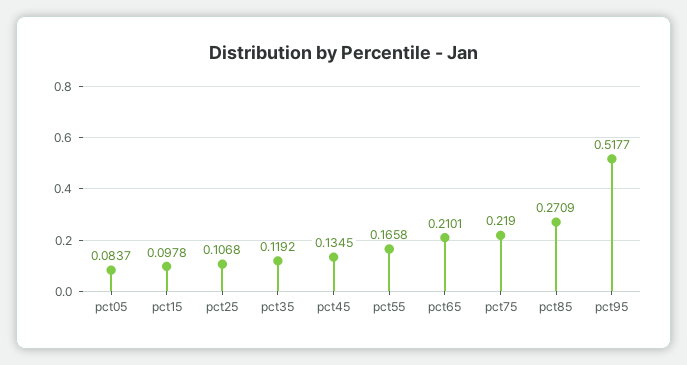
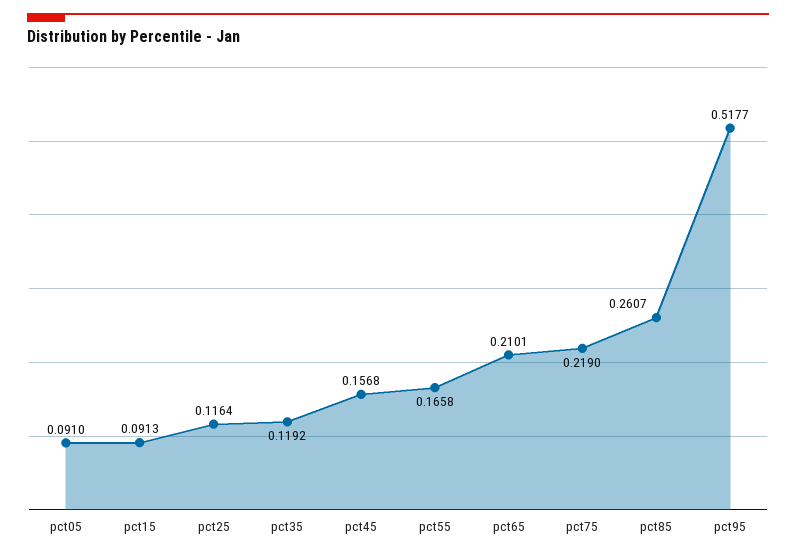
  {
-   "pct05": 0.0837,
+   "pct05": 0.091,
-   "pct15": 0.0978,
+   "pct15": 0.0913,
-   "pct25": 0.1068,
+   "pct25": 0.1164,
    "pct35": 0.1192,
-   "pct45": 0.1345,
+   "pct45": 0.1568,
    "pct55": 0.1658,
    "pct65": 0.2101,
    "pct75": 0.219,
-   "pct85": 0.2709,
+   "pct85": 0.2607,
    "pct95": 0.5177
  }

